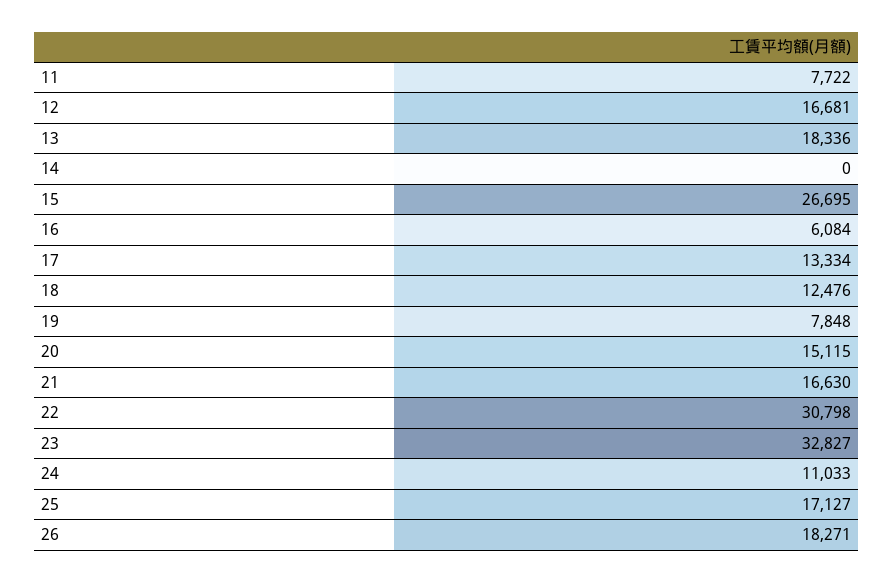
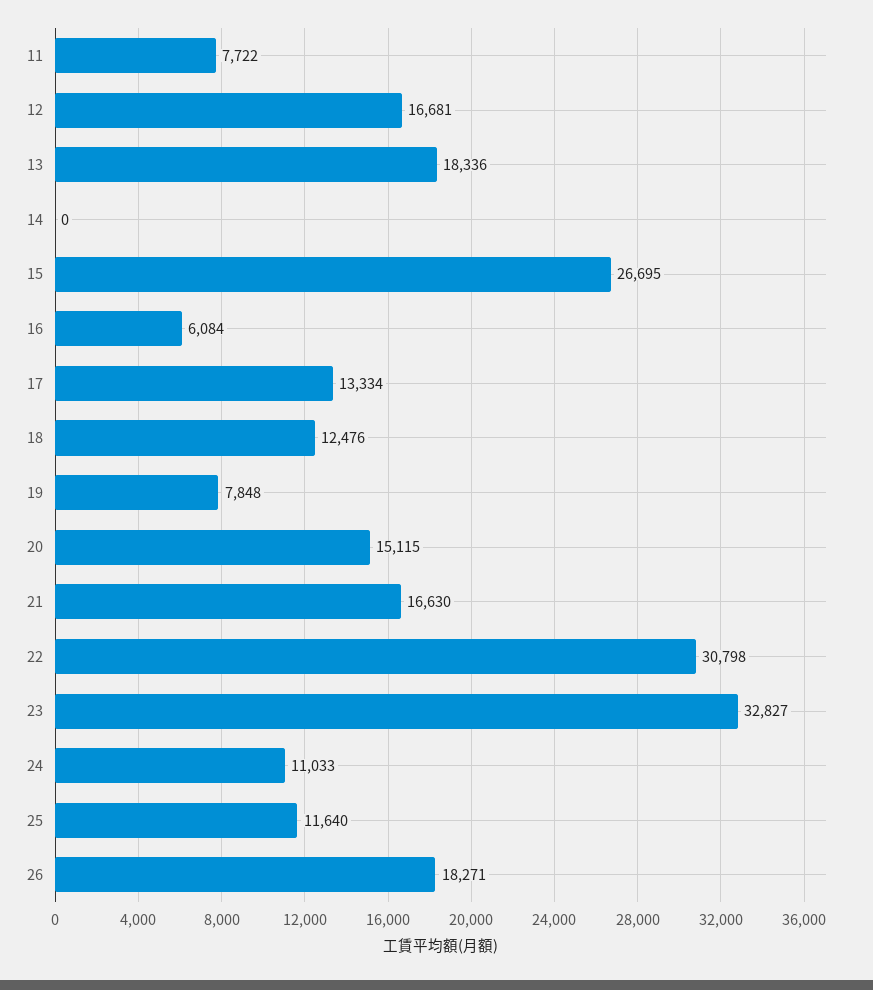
  {
    "11": 7722,
    "12": 16681,
    "13": 18336,
    "14": 0,
    "15": 26695,
    "16": 6084,
    "17": 13334,
    "18": 12476,
    "19": 7848,
    "20": 15115,
    "21": 16630,
    "22": 30798,
    "23": 32827,
    "24": 11033,
-   "25": 17127,
+   "25": 11640,
    "26": 18271
  }

